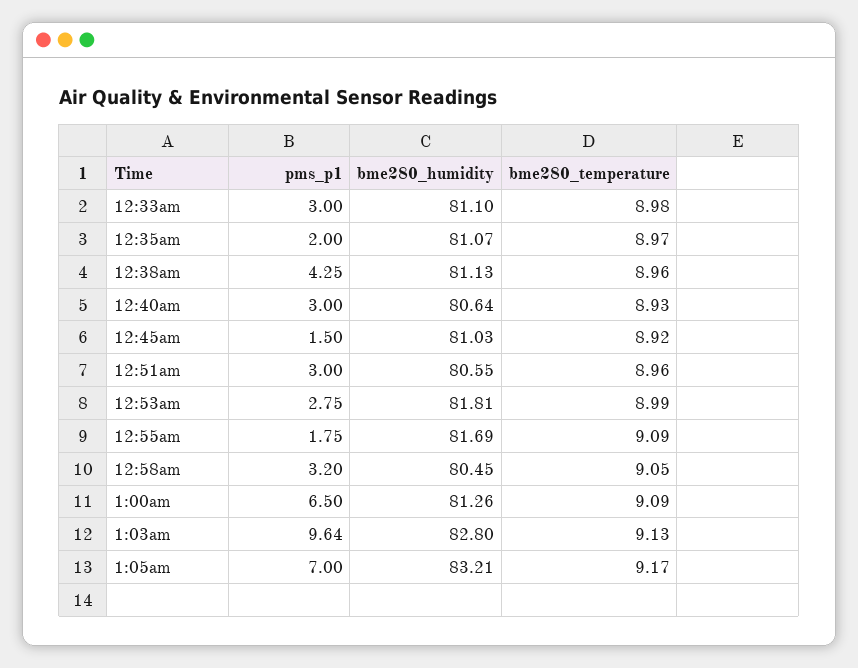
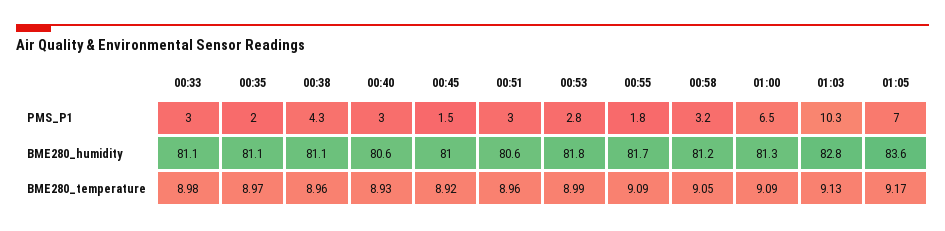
  {
    "pms_p1": {
      "12:33am": 3,
      "12:35am": 2,
      "12:38am": 4.25,
      "12:40am": 3,
      "12:45am": 1.5,
      "12:51am": 3,
      "12:53am": 2.75,
      "12:55am": 1.75,
      "12:58am": 3.2,
      "1:00am": 6.5,
-     "1:03am": 9.64,
+     "1:03am": 10.3,
      "1:05am": 7
    },
    "bme280_humidity": {
      "12:33am": 81.1,
      "12:35am": 81.07,
      "12:38am": 81.13,
      "12:40am": 80.64,
      "12:45am": 81.03,
      "12:51am": 80.55,
      "12:53am": 81.81,
      "12:55am": 81.69,
-     "12:58am": 80.45,
+     "12:58am": 81.2,
      "1:00am": 81.26,
      "1:03am": 82.8,
-     "1:05am": 83.21
+     "1:05am": 83.6
    },
    "bme280_temperature": {
      "12:33am": 8.98,
      "12:35am": 8.97,
      "12:38am": 8.96,
      "12:40am": 8.93,
      "12:45am": 8.92,
      "12:51am": 8.96,
      "12:53am": 8.99,
      "12:55am": 9.09,
      "12:58am": 9.05,
      "1:00am": 9.09,
      "1:03am": 9.13,
      "1:05am": 9.17
    }
  }

